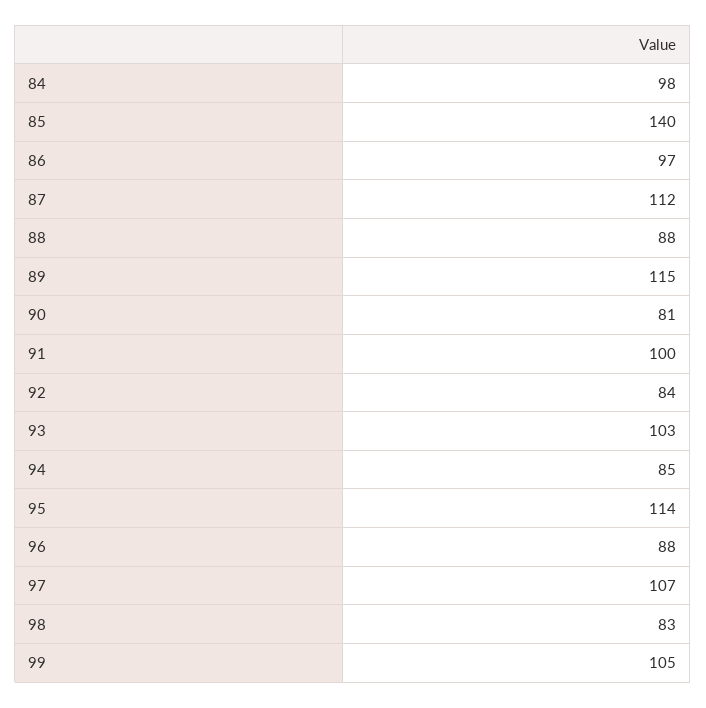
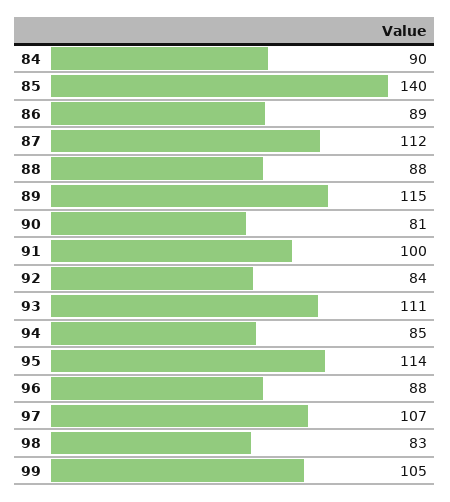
  {
-   "84": 98,
+   "84": 90,
    "85": 140,
-   "86": 97,
+   "86": 89,
    "87": 112,
    "88": 88,
    "89": 115,
    "90": 81,
    "91": 100,
    "92": 84,
-   "93": 103,
+   "93": 111,
    "94": 85,
    "95": 114,
    "96": 88,
    "97": 107,
    "98": 83,
    "99": 105
  }

